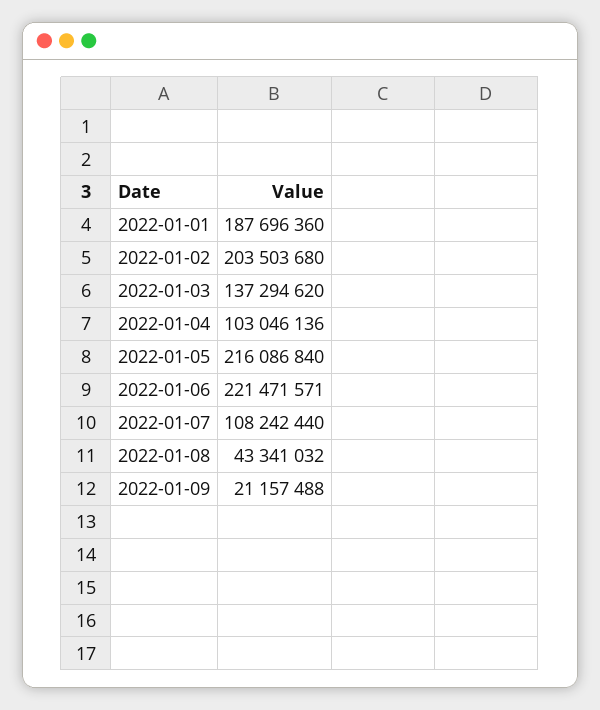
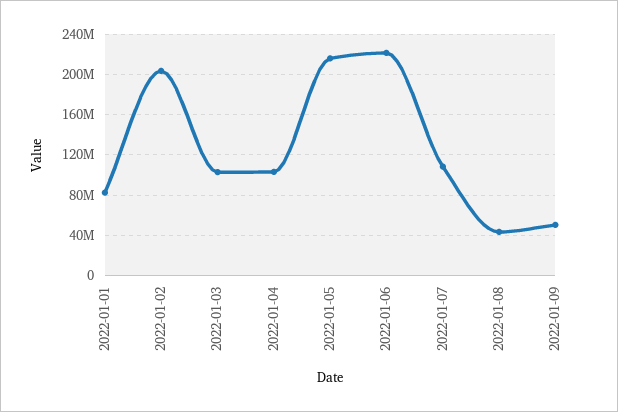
  {
-   "2022-01-01": 187696360,
+   "2022-01-01": 80000000,
    "2022-01-02": 203503680,
-   "2022-01-03": 137294620,
+   "2022-01-03": 100000000,
    "2022-01-04": 103046136,
    "2022-01-05": 216086840,
    "2022-01-06": 221471571,
    "2022-01-07": 108242440,
    "2022-01-08": 43341032,
-   "2022-01-09": 21157488
+   "2022-01-09": 50000000
  }

